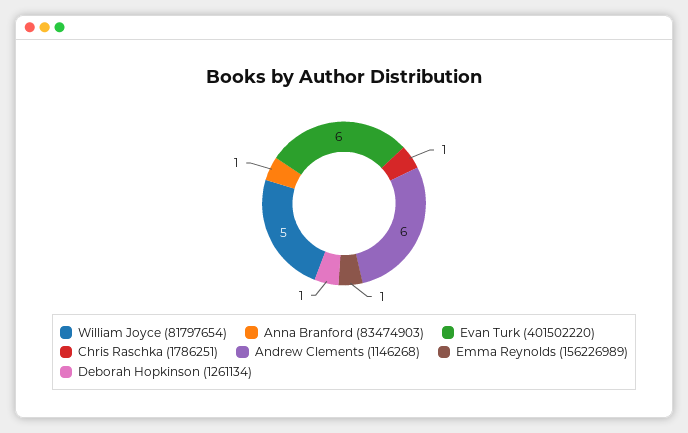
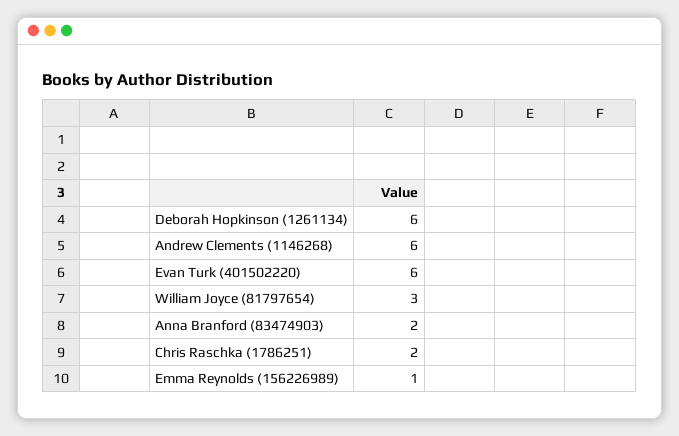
  {
-   "William Joyce (81797654)": 5,
+   "William Joyce (81797654)": 3,
-   "Anna Branford (83474903)": 1,
+   "Anna Branford (83474903)": 2,
    "Evan Turk (401502220)": 6,
-   "Chris Raschka (1786251)": 1,
+   "Chris Raschka (1786251)": 2,
    "Andrew Clements (1146268)": 6,
    "Emma Reynolds (156226989)": 1,
-   "Deborah Hopkinson (1261134)": 1
+   "Deborah Hopkinson (1261134)": 6
  }

